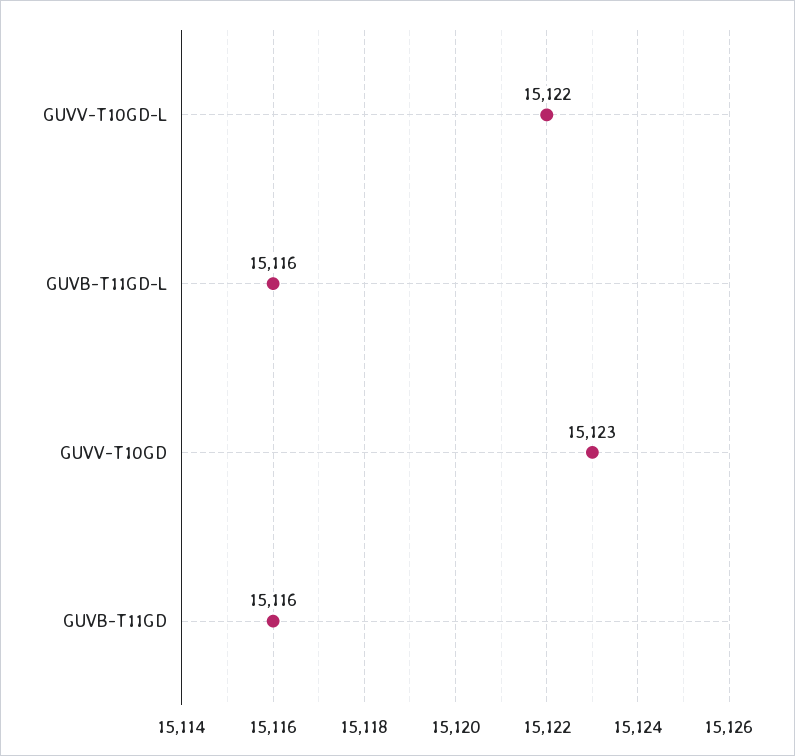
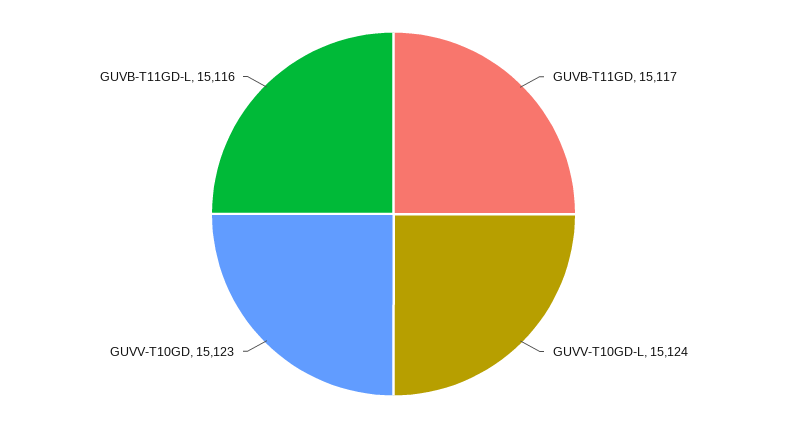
  {
-   "GUVV-T10GD-L": 15122,
+   "GUVV-T10GD-L": 15124,
    "GUVB-T11GD-L": 15116,
    "GUVV-T10GD": 15123,
-   "GUVB-T11GD": 15116
+   "GUVB-T11GD": 15117
  }

